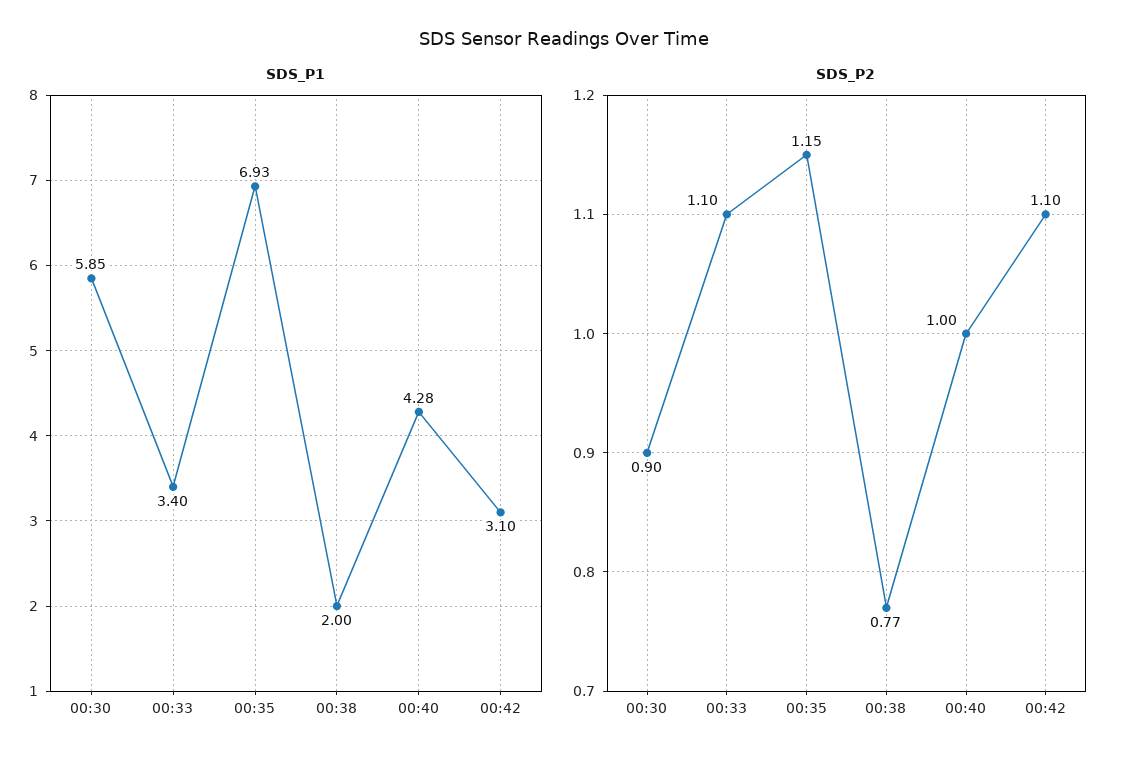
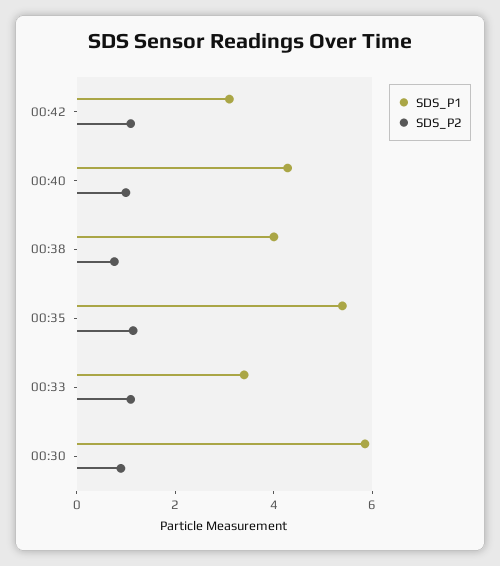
  {
    "SDS_P1": {
      "00:30": 5.85,
      "00:33": 3.4,
-     "00:35": 6.93,
+     "00:35": 5.5,
-     "00:38": 2,
+     "00:38": 4,
      "00:40": 4.28,
      "00:42": 3.1
    },
    "SDS_P2": {
      "00:30": 0.9,
      "00:33": 1.1,
      "00:35": 1.15,
      "00:38": 0.77,
      "00:40": 1,
      "00:42": 1.1
    }
  }

